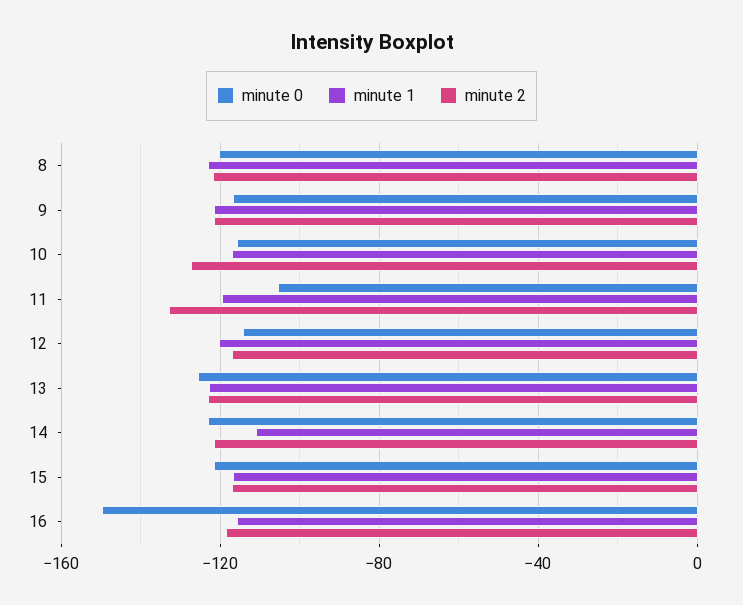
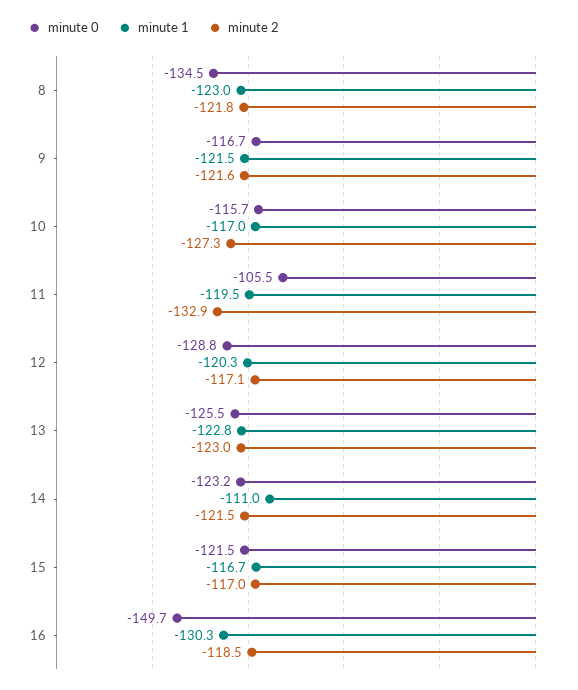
  {
    "minute 0": {
-     "8": -120,
+     "8": -134.5,
      "9": -116.7,
      "10": -115.7,
      "11": -105.5,
-     "12": -115,
+     "12": -128.8,
      "13": -125.5,
      "14": -123.2,
      "15": -121.5,
      "16": -149.7
    },
    "minute 1": {
      "8": -123,
      "9": -121.5,
      "10": -117,
      "11": -119.5,
      "12": -120.3,
      "13": -122.8,
      "14": -111,
      "15": -116.7,
-     "16": -115
+     "16": -130.3
    },
    "minute 2": {
      "8": -121.8,
      "9": -121.6,
      "10": -127.3,
      "11": -132.9,
      "12": -117.1,
      "13": -123,
      "14": -121.5,
      "15": -117,
      "16": -118.5
    }
  }

